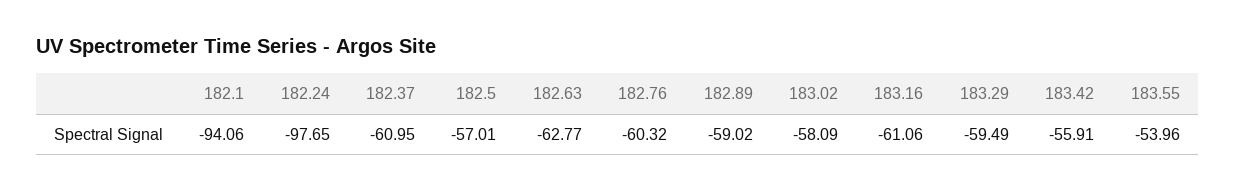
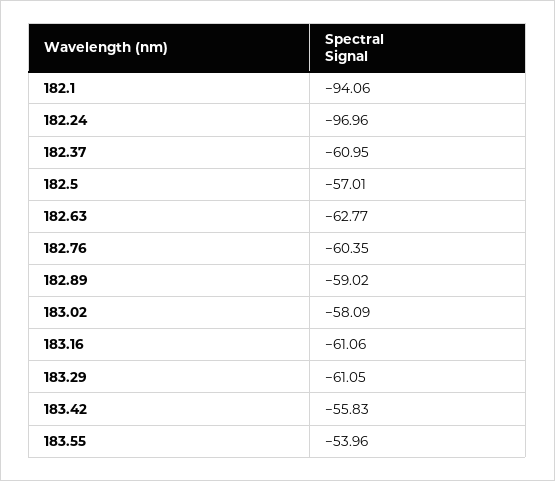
  {
    "182.1": -94.06,
-   "182.24": -97.65,
+   "182.24": -96.96,
    "182.37": -60.95,
    "182.5": -57.01,
    "182.63": -62.77,
-   "182.76": -60.32,
+   "182.76": -60.35,
    "182.89": -59.02,
    "183.02": -58.09,
    "183.16": -61.06,
-   "183.29": -59.49,
+   "183.29": -61.05,
-   "183.42": -55.91,
+   "183.42": -55.83,
    "183.55": -53.96
  }

